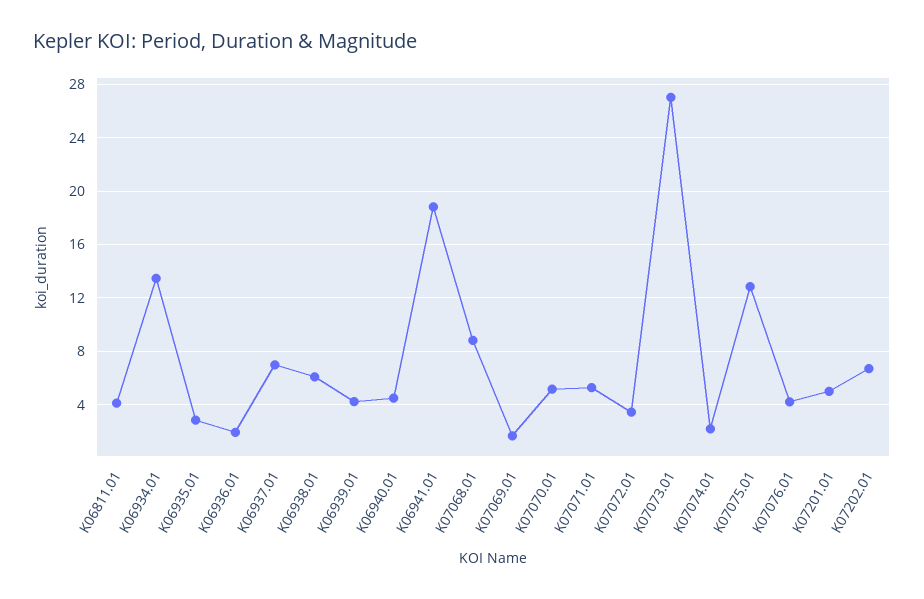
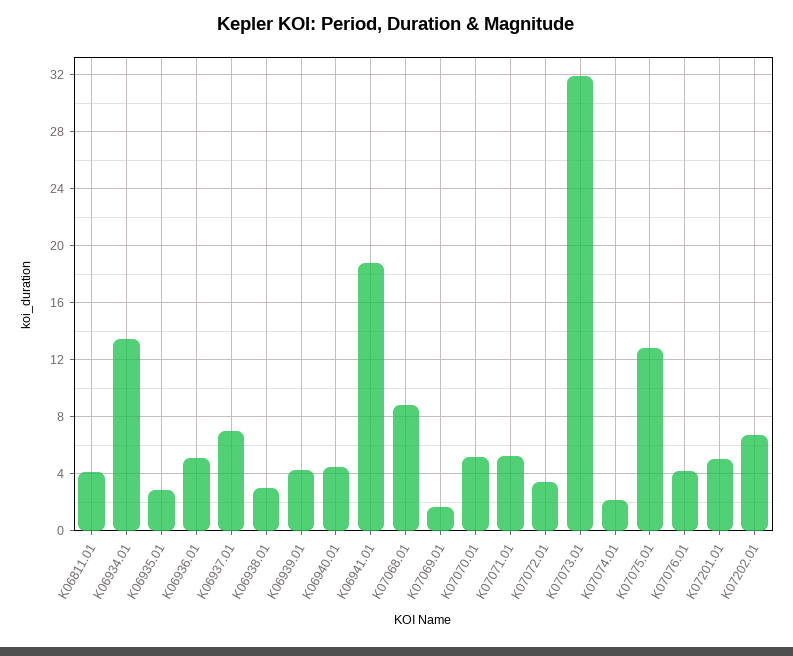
  {
    "K06811.01": 4,
    "K06934.01": 13.5,
    "K06935.01": 3,
-   "K06936.01": 2,
+   "K06936.01": 5,
    "K06937.01": 7,
-   "K06938.01": 6,
+   "K06938.01": 3,
    "K06939.01": 4,
    "K06940.01": 4.5,
    "K06941.01": 19,
    "K07068.01": 9,
    "K07069.01": 1.5,
    "K07070.01": 5,
    "K07071.01": 5.5,
    "K07072.01": 3.5,
-   "K07073.01": 27,
+   "K07073.01": 32,
    "K07074.01": 2,
    "K07075.01": 13,
    "K07076.01": 4,
    "K07201.01": 5,
    "K07202.01": 6.5
  }

